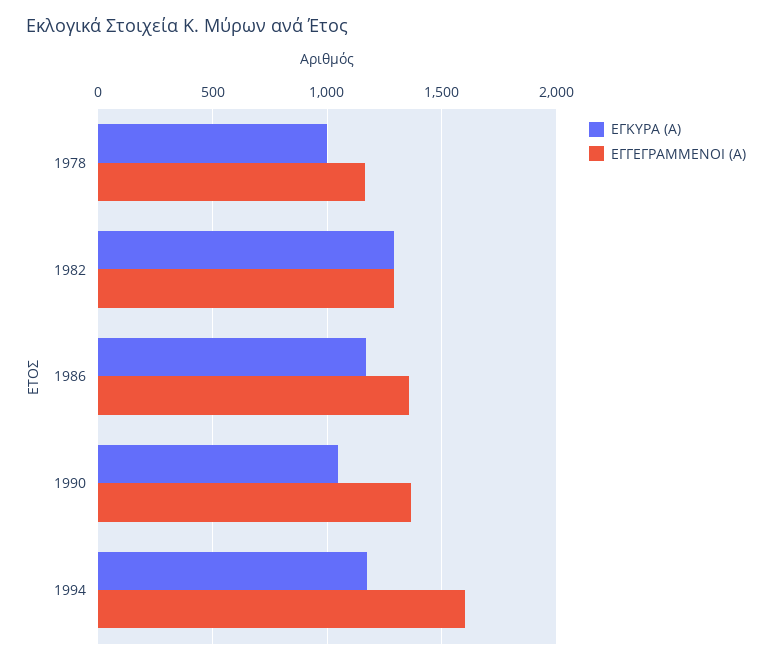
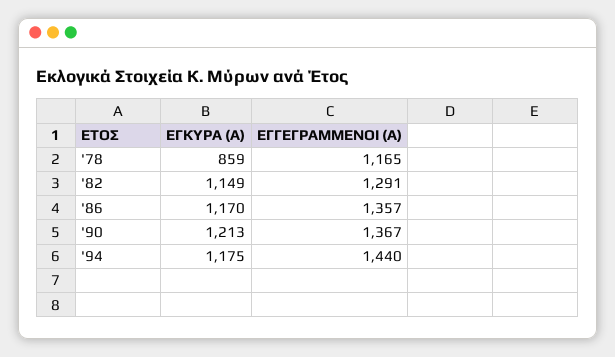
  {
    "ΕΓΚΥΡΑ (Α)": {
-     "1978": 1000,
+     "1978": 859,
-     "1982": 1300,
+     "1982": 1149,
      "1986": 1170,
-     "1990": 1050,
+     "1990": 1213,
      "1994": 1175
    },
    "ΕΓΓΕΓΡΑΜΜΕΝΟΙ (Α)": {
      "1978": 1165,
      "1982": 1291,
      "1986": 1357,
      "1990": 1367,
-     "1994": 1600
+     "1994": 1440
    }
  }

